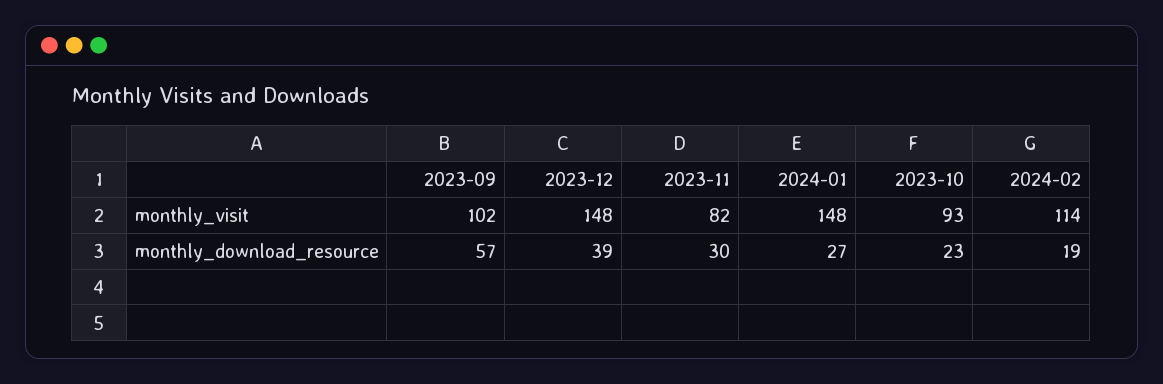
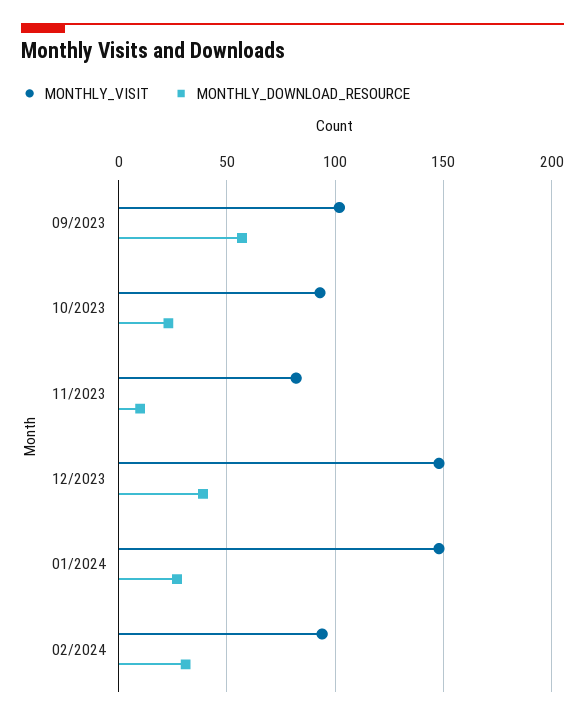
  {
    "monthly_visit": {
      "2023-09": 102,
      "2023-12": 148,
      "2023-11": 82,
      "2024-01": 148,
      "2023-10": 93,
-     "2024-02": 114
+     "2024-02": 95
    },
    "monthly_download_resource": {
      "2023-09": 57,
      "2023-12": 39,
-     "2023-11": 30,
+     "2023-11": 10,
      "2024-01": 27,
      "2023-10": 23,
-     "2024-02": 19
+     "2024-02": 30
    }
  }

